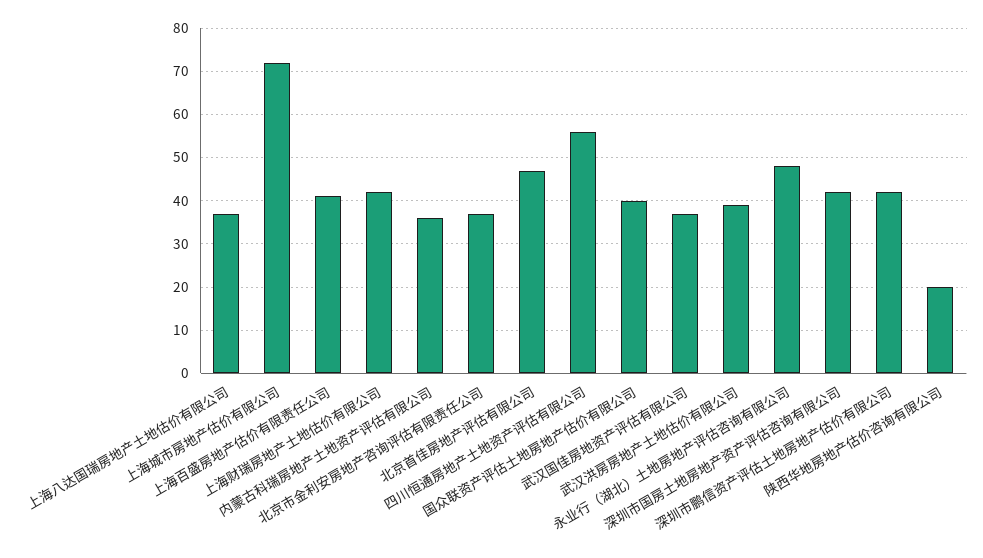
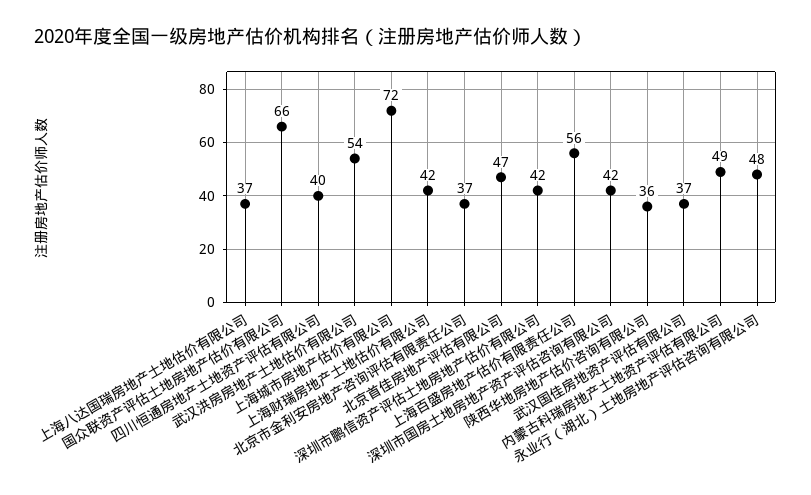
  {
    "上海八达国瑞房地产土地估价有限公司": 37,
    "上海城市房地产估价有限公司": 72,
-   "上海百盛房地产估价有限责任公司": 40,
+   "上海百盛房地产估价有限责任公司": 56,
    "上海财瑞房地产土地估价有限公司": 42,
-   "内蒙古科瑞房地产土地资产评估有限公司": 35,
+   "内蒙古科瑞房地产土地资产评估有限公司": 49,
    "北京市金利安房地产咨询评估有限责任公司": 37,
    "北京首佳房地产评估有限公司": 47,
-   "四川恒通房地产土地资产评估有限公司": 55,
+   "四川恒通房地产土地资产评估有限公司": 40,
-   "国众联资产评估土地房地产估价有限公司": 40,
+   "国众联资产评估土地房地产估价有限公司": 66,
    "武汉国佳房地资产评估有限公司": 37,
-   "武汉洪房房地产土地估价有限公司": 40,
+   "武汉洪房房地产土地估价有限公司": 54,
    "永业行（湖北）土地房地产评估咨询有限公司": 48,
    "深圳市国房土地房地产资产评估咨询有限公司": 42,
    "深圳市鹏信资产评估土地房地产估价有限公司": 42,
-   "陕西华地房地产估价咨询有限公司": 20
+   "陕西华地房地产估价咨询有限公司": 36
  }

